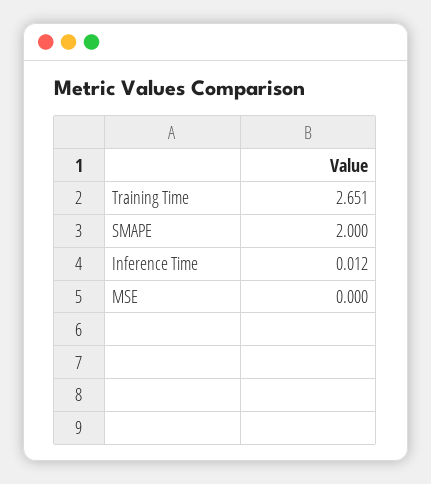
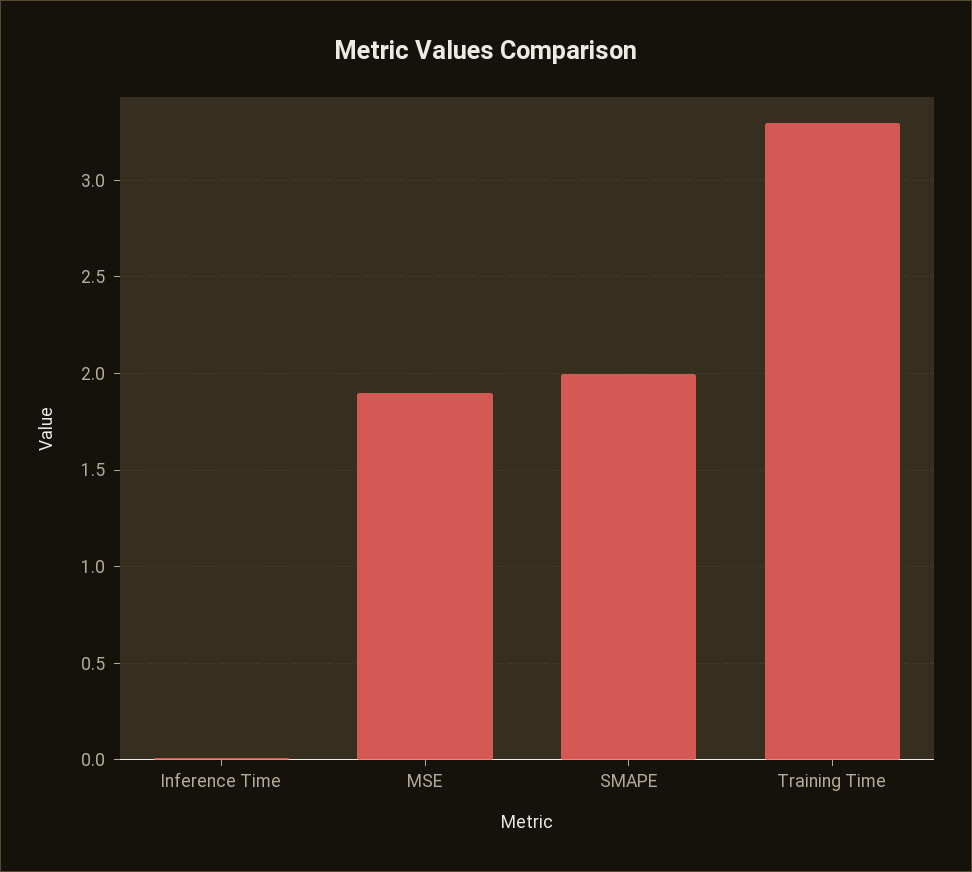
  {
-   "Training Time": 2.651,
+   "Training Time": 3.3,
    "SMAPE": 2,
    "Inference Time": 0.012,
-   "MSE": 0
+   "MSE": 1.9
  }

